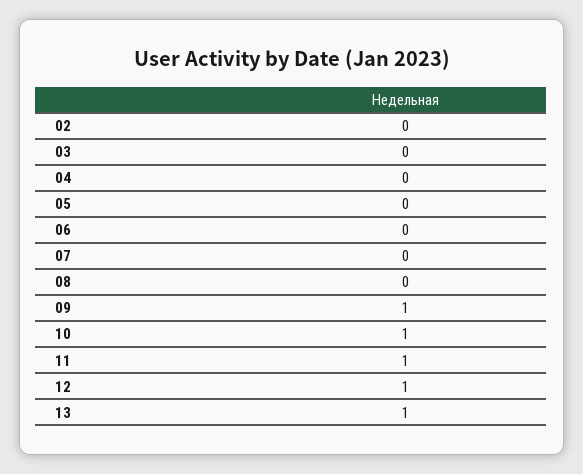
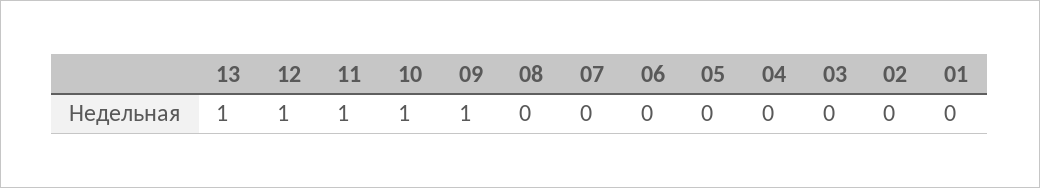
  {
    "02": 0,
    "03": 0,
    "04": 0,
    "05": 0,
    "06": 0,
    "07": 0,
    "08": 0,
    "09": 1,
    "10": 1,
    "11": 1,
    "12": 1,
-   "13": 1
+   "13": 1,
+   "01": 0
  }

